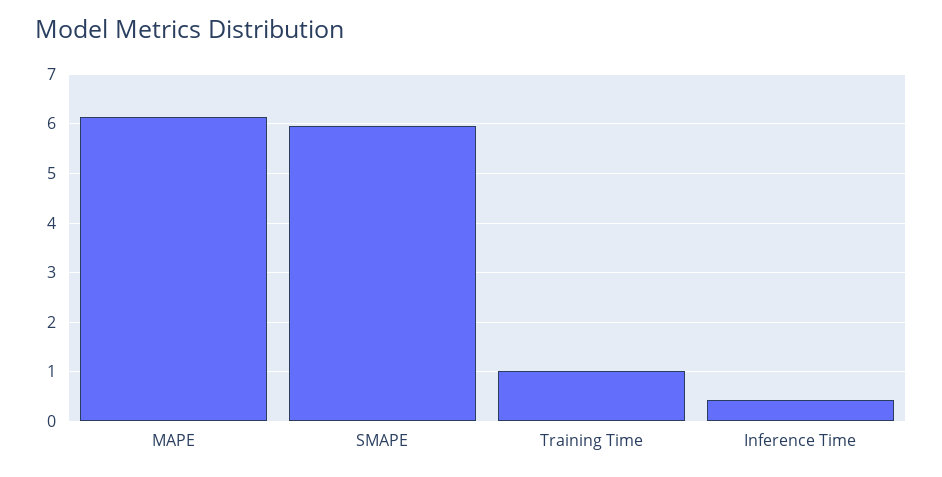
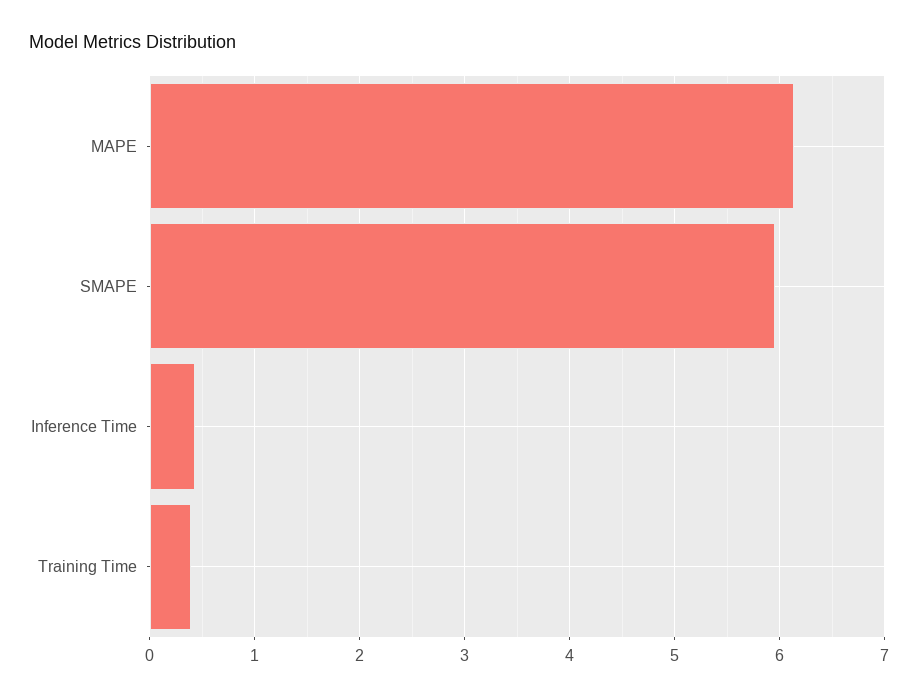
  {
    "MAPE": 6.1,
    "SMAPE": 6,
-   "Training Time": 1,
+   "Training Time": 0.4,
    "Inference Time": 0.4
  }

